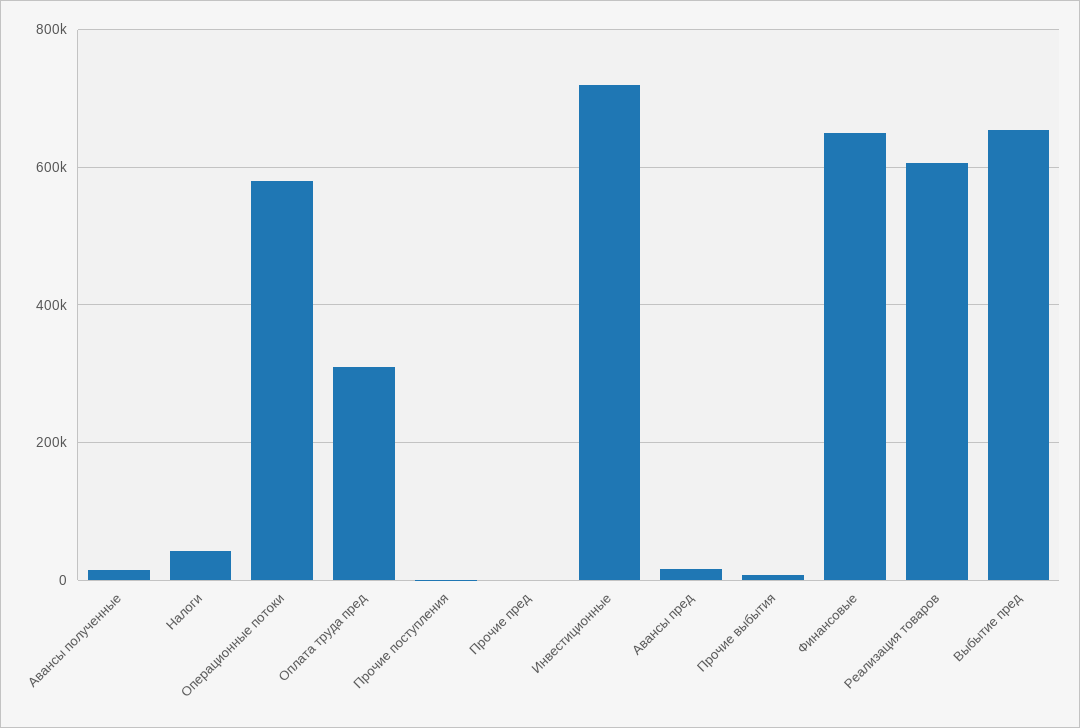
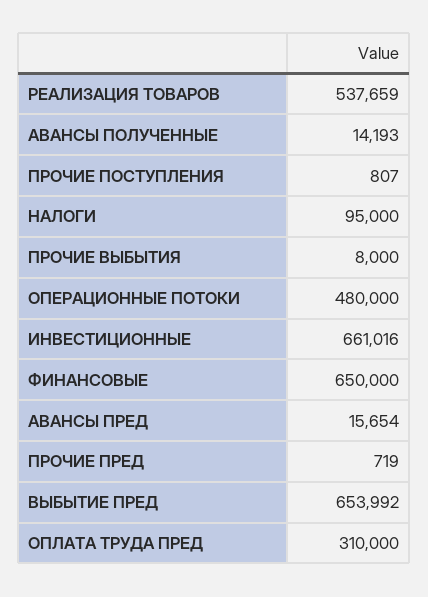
  {
    "Авансы полученные": 14193,
-   "Налоги": 40000,
+   "Налоги": 95000,
-   "Операционные потоки": 580000,
+   "Операционные потоки": 480000,
    "Оплата труда пред": 310000,
    "Прочие поступления": 807,
    "Прочие пред": 719,
-   "Инвестиционные": 720000,
+   "Инвестиционные": 661016,
    "Авансы пред": 15654,
    "Прочие выбытия": 8000,
    "Финансовые": 650000,
-   "Реализация товаров": 600000,
+   "Реализация товаров": 537659,
    "Выбытие пред": 653992
  }

